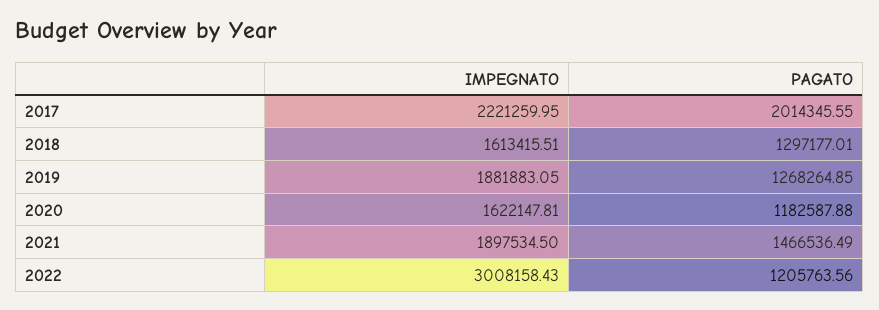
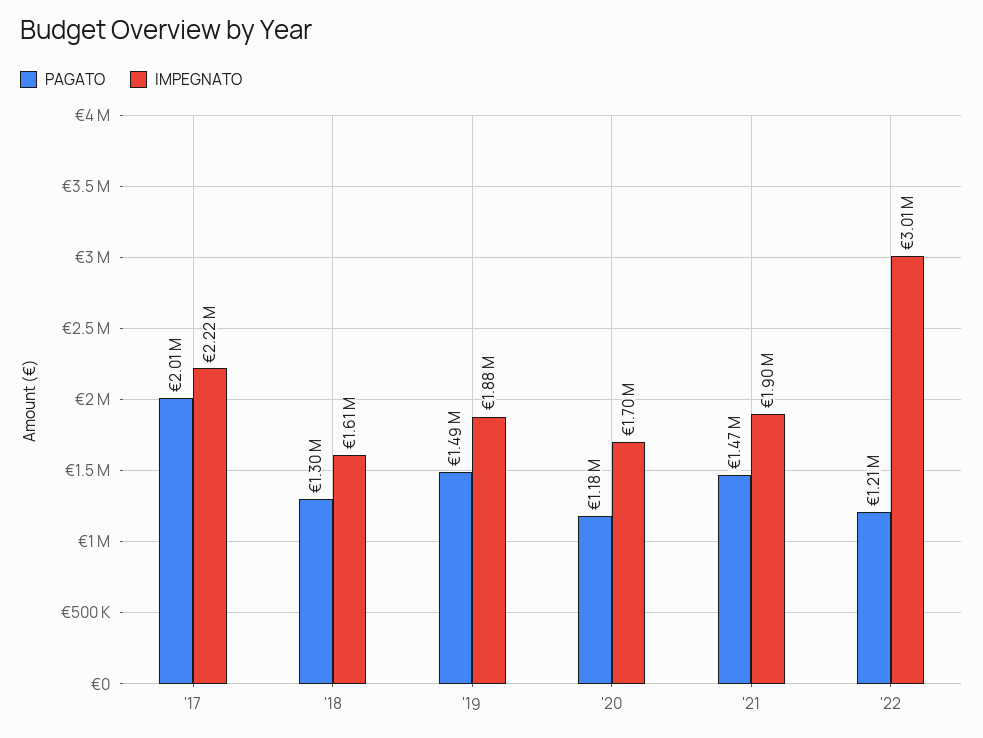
  {
    "IMPEGNATO": {
      "2017": 2221259.95,
      "2018": 1613415.51,
      "2019": 1881883.05,
-     "2020": 1622147.81,
+     "2020": 1700000,
      "2021": 1897534.5,
      "2022": 3008158.43
    },
    "PAGATO": {
      "2017": 2014345.55,
      "2018": 1297177.01,
-     "2019": 1268264.85,
+     "2019": 1490000,
      "2020": 1182587.88,
      "2021": 1466536.49,
      "2022": 1205763.56
    }
  }

